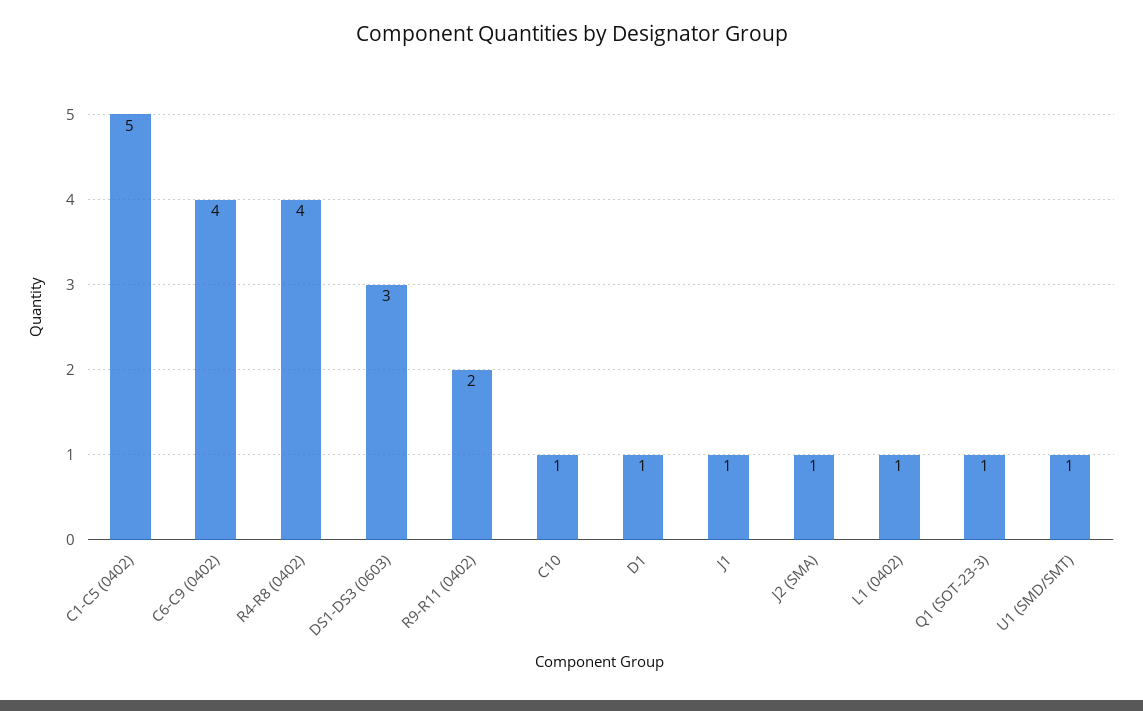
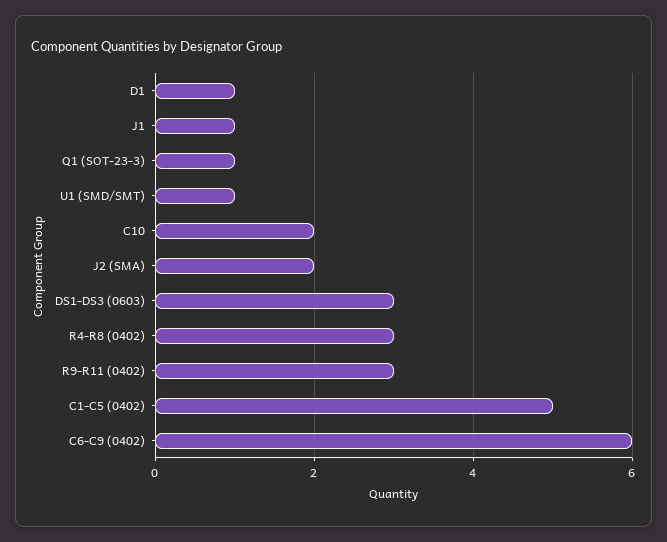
  {
    "C1-C5 (0402)": 5,
-   "C6-C9 (0402)": 4,
+   "C6-C9 (0402)": 6,
-   "R4-R8 (0402)": 4,
+   "R4-R8 (0402)": 3,
    "DS1-DS3 (0603)": 3,
-   "R9-R11 (0402)": 2,
+   "R9-R11 (0402)": 3,
-   "C10": 1,
+   "C10": 2,
    "D1": 1,
    "J1": 1,
-   "J2 (SMA)": 1,
+   "J2 (SMA)": 2,
-   "L1 (0402)": 1,
    "Q1 (SOT-23-3)": 1,
    "U1 (SMD/SMT)": 1
  }

